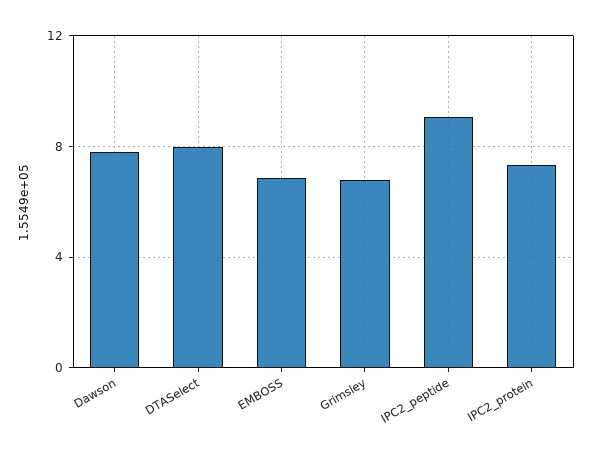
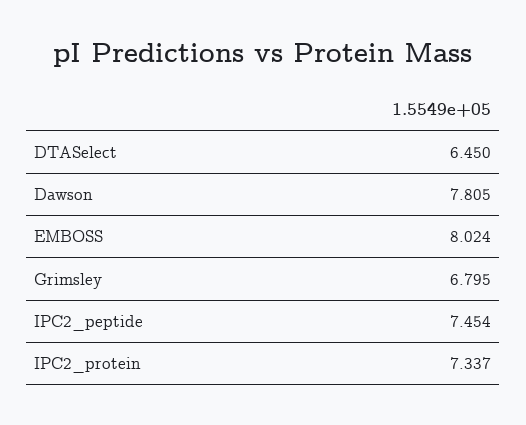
  {
    "Dawson": 7.805,
-   "DTASelect": 8,
+   "DTASelect": 6.45,
-   "EMBOSS": 7,
+   "EMBOSS": 8.024,
    "Grimsley": 6.795,
-   "IPC2_peptide": 9,
+   "IPC2_peptide": 7.454,
    "IPC2_protein": 7.337
  }

